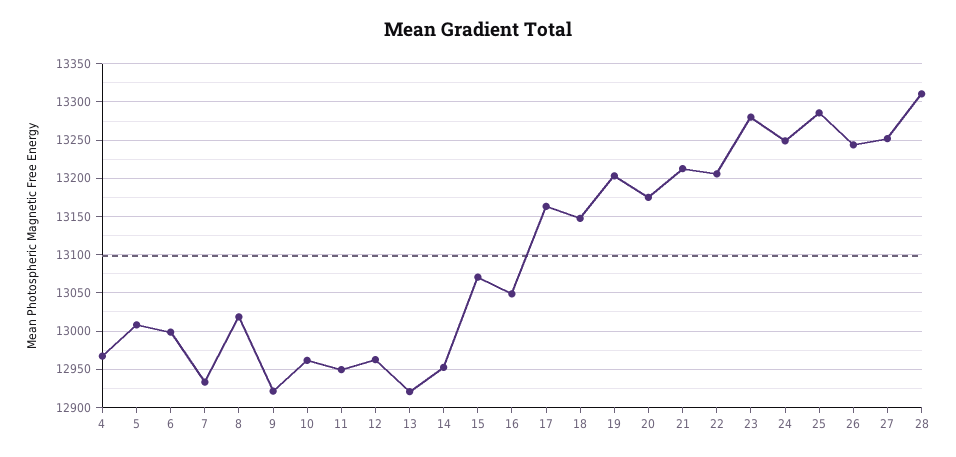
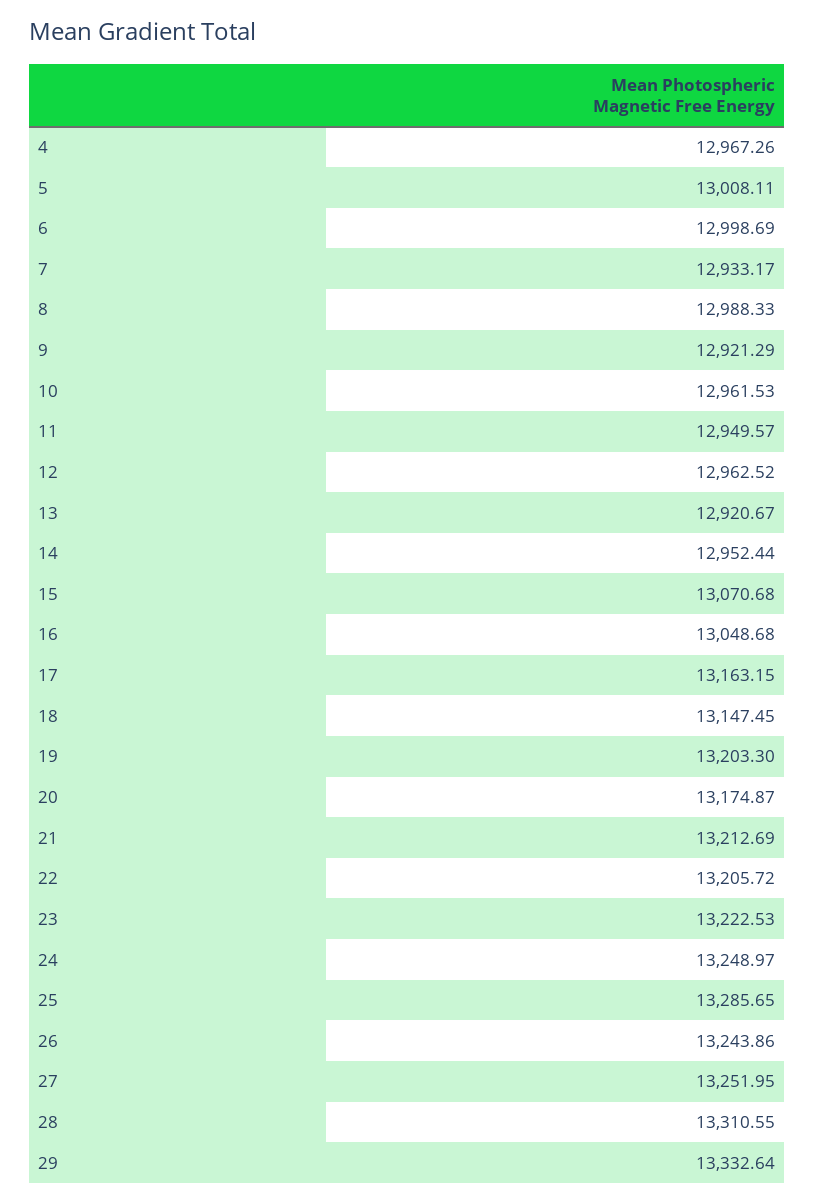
  {
    "4": 12967.26,
    "5": 13008.11,
    "6": 12998.69,
    "7": 12933.17,
-   "8": 13020,
+   "8": 12988.33,
    "9": 12921.29,
    "10": 12961.53,
    "11": 12949.57,
    "12": 12962.52,
    "13": 12920.67,
    "14": 12952.44,
    "15": 13070.68,
    "16": 13048.68,
    "17": 13163.15,
    "18": 13147.45,
    "19": 13203.3,
    "20": 13174.87,
    "21": 13212.69,
    "22": 13205.72,
-   "23": 13280,
+   "23": 13222.53,
    "24": 13248.97,
    "25": 13285.65,
    "26": 13243.86,
    "27": 13251.95,
-   "28": 13310.55
+   "28": 13310.55,
+   "29": 13332.64
  }

